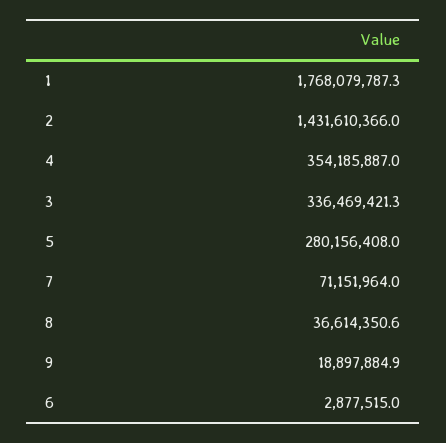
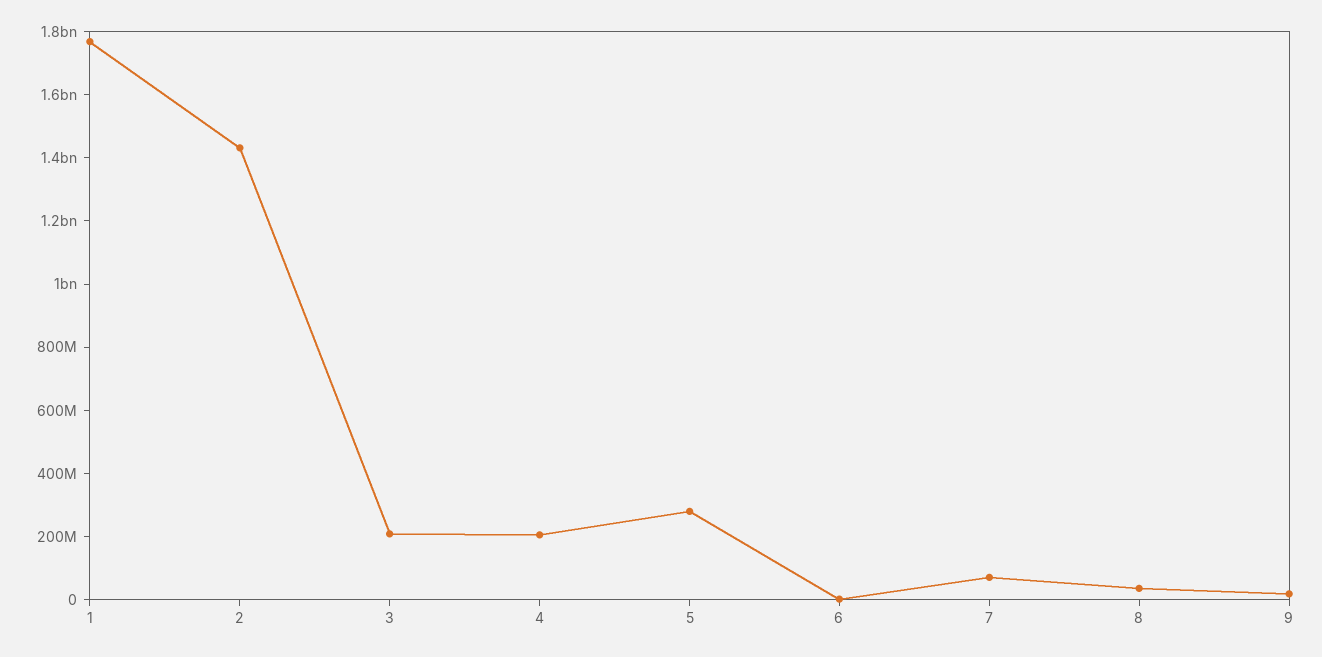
  {
    "1": 1768079787.3,
    "2": 1431610366,
-   "4": 354185887,
+   "4": 200000000,
-   "3": 336469421.3,
+   "3": 200000000,
    "5": 280156408,
    "7": 71151964,
    "8": 36614350.6,
    "9": 18897884.9,
    "6": 2877515
  }

